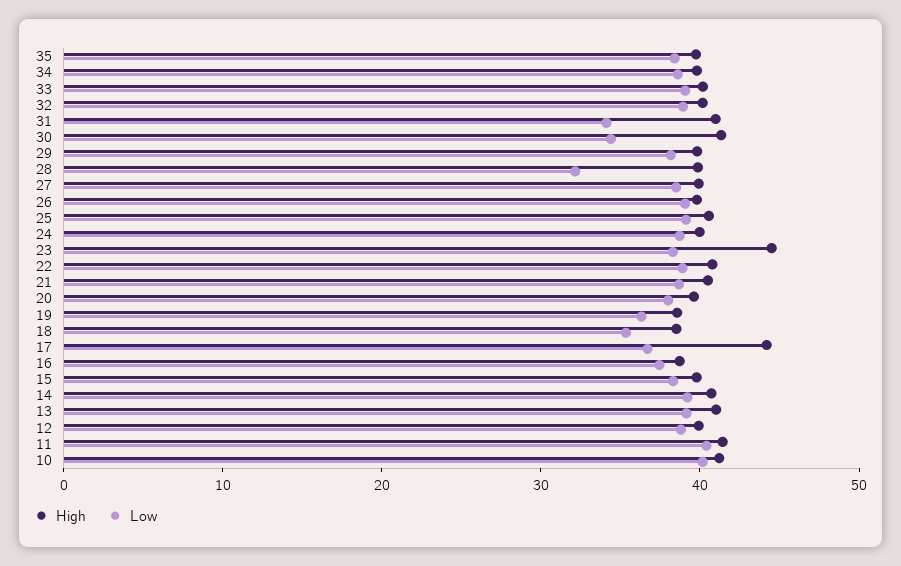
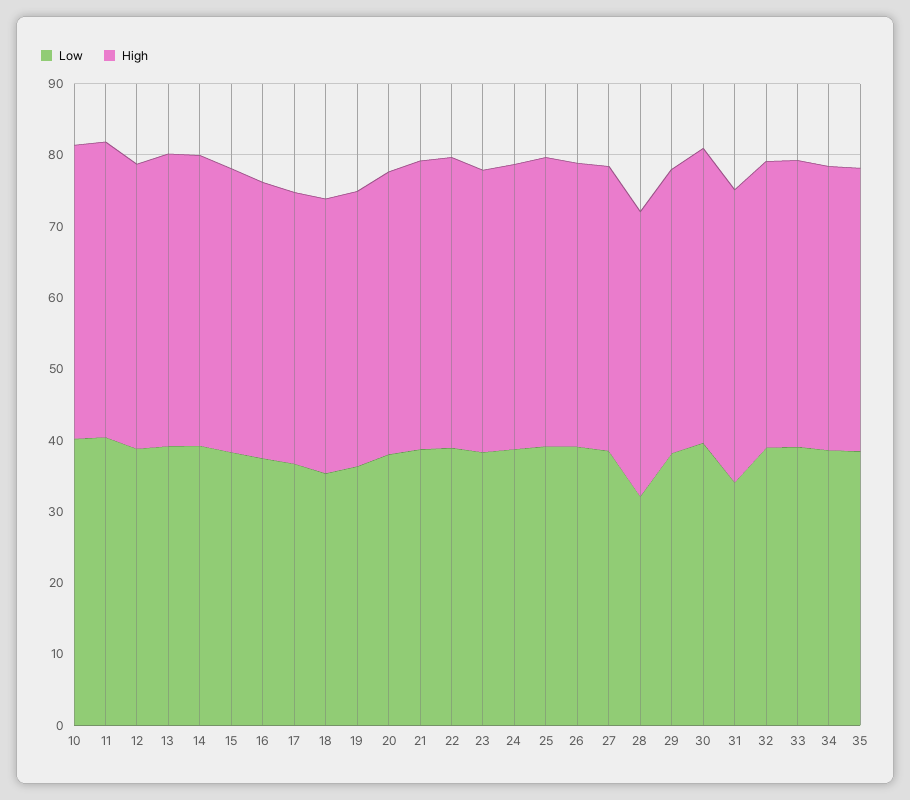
  {
    "High": {
      "35": 40,
      "34": 40,
      "33": 40,
      "32": 40,
      "31": 40,
      "30": 42,
      "29": 40,
      "28": 40,
      "27": 40,
      "26": 40,
      "25": 40,
      "24": 40,
-     "23": 44,
+     "23": 40,
      "22": 40,
      "21": 40,
      "20": 40,
      "19": 38,
      "18": 38,
-     "17": 44,
+     "17": 38,
      "16": 38,
      "15": 40,
      "14": 40,
      "13": 42,
      "12": 40,
      "11": 42,
      "10": 42
    },
    "Low": {
      "35": 38,
      "34": 38,
      "33": 40,
      "32": 38,
      "31": 34,
-     "30": 34,
+     "30": 40,
      "29": 38,
      "28": 32,
      "27": 38,
      "26": 40,
      "25": 40,
      "24": 38,
      "23": 38,
      "22": 38,
      "21": 38,
      "20": 38,
      "19": 36,
      "18": 36,
      "17": 36,
      "16": 38,
      "15": 38,
      "14": 40,
      "13": 40,
      "12": 38,
      "11": 40,
      "10": 40
    }
  }

